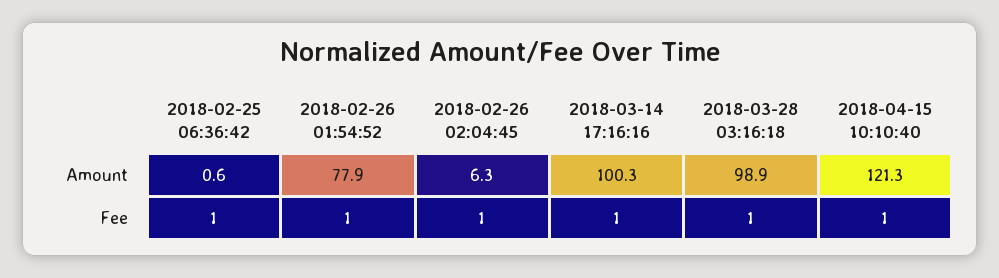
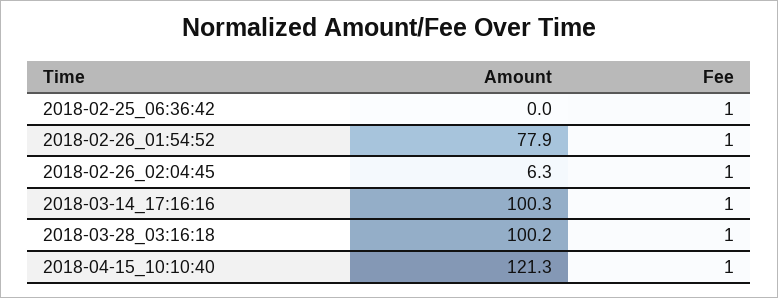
  {
    "2018-02-25 06:36:42": {
-     "Amount": 0.6,
+     "Amount": 0,
      "Fee": 1
    },
    "2018-02-26 01:54:52": {
      "Amount": 77.9,
      "Fee": 1
    },
    "2018-02-26 02:04:45": {
      "Amount": 6.3,
      "Fee": 1
    },
    "2018-03-14 17:16:16": {
      "Amount": 100.3,
      "Fee": 1
    },
    "2018-03-28 03:16:18": {
-     "Amount": 98.9,
+     "Amount": 100.2,
      "Fee": 1
    },
    "2018-04-15 10:10:40": {
      "Amount": 121.3,
      "Fee": 1
    }
  }

